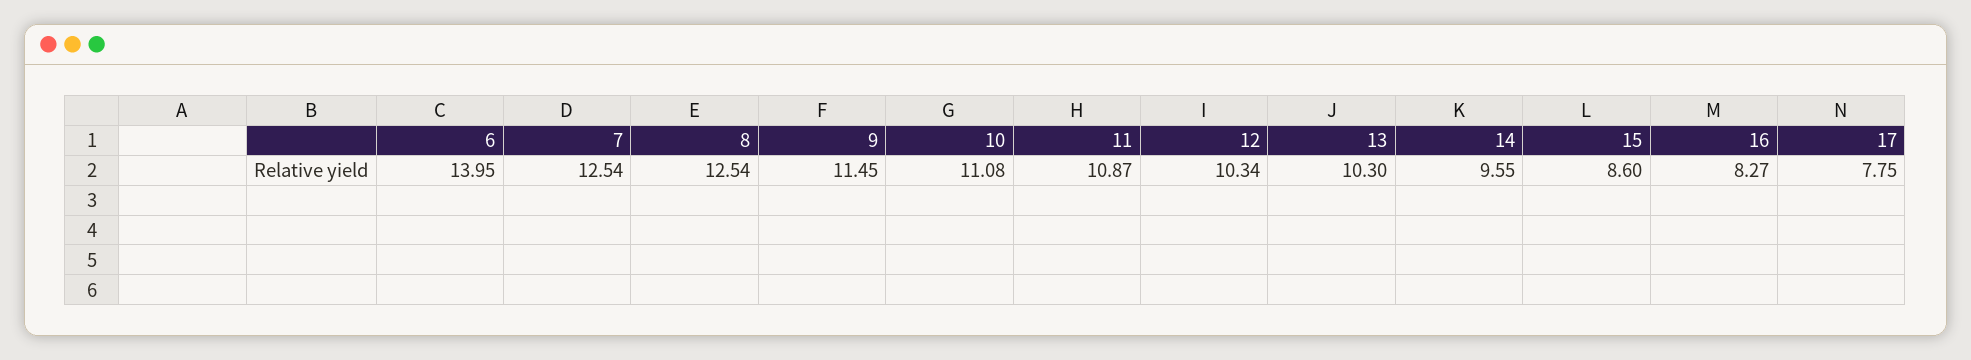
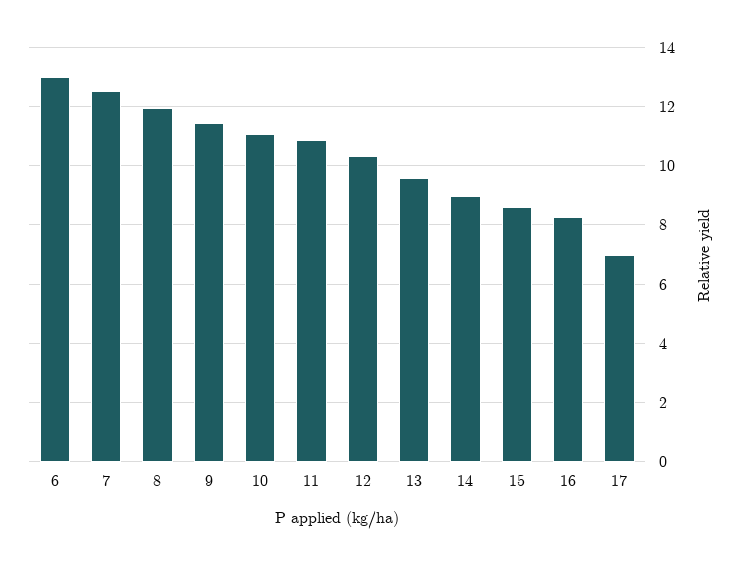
  {
-   "6": 13.95,
+   "6": 13,
    "7": 12.54,
-   "8": 12.54,
+   "8": 12,
    "9": 11.45,
    "10": 11.08,
    "11": 10.87,
    "12": 10.34,
-   "13": 10.3,
+   "13": 9.5,
-   "14": 9.55,
+   "14": 9,
    "15": 8.6,
    "16": 8.27,
-   "17": 7.75
+   "17": 7
  }

